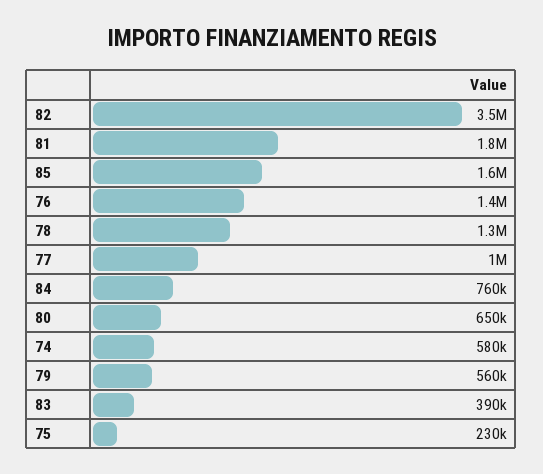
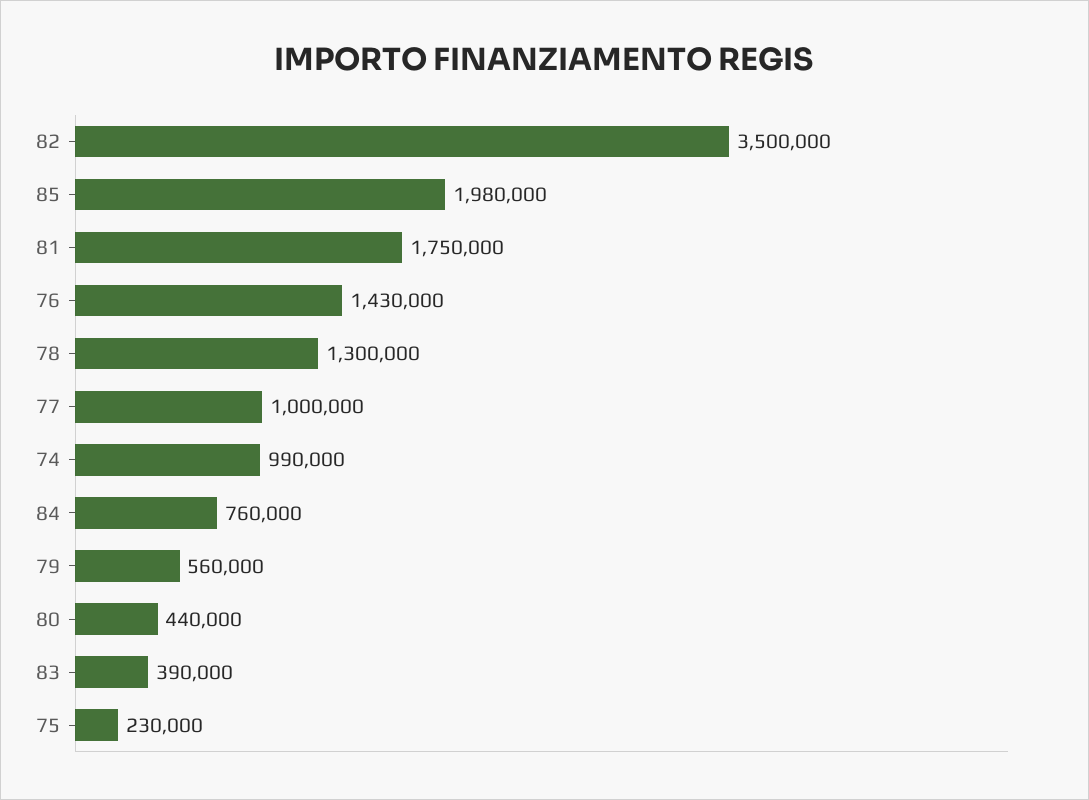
  {
    "82": 3500000,
    "81": 1750000,
-   "85": 1600000,
+   "85": 1980000,
    "76": 1430000,
    "78": 1300000,
    "77": 1000000,
    "84": 760000,
-   "80": 650000,
+   "80": 440000,
-   "74": 580000,
+   "74": 990000,
    "79": 560000,
    "83": 390000,
    "75": 230000
  }

